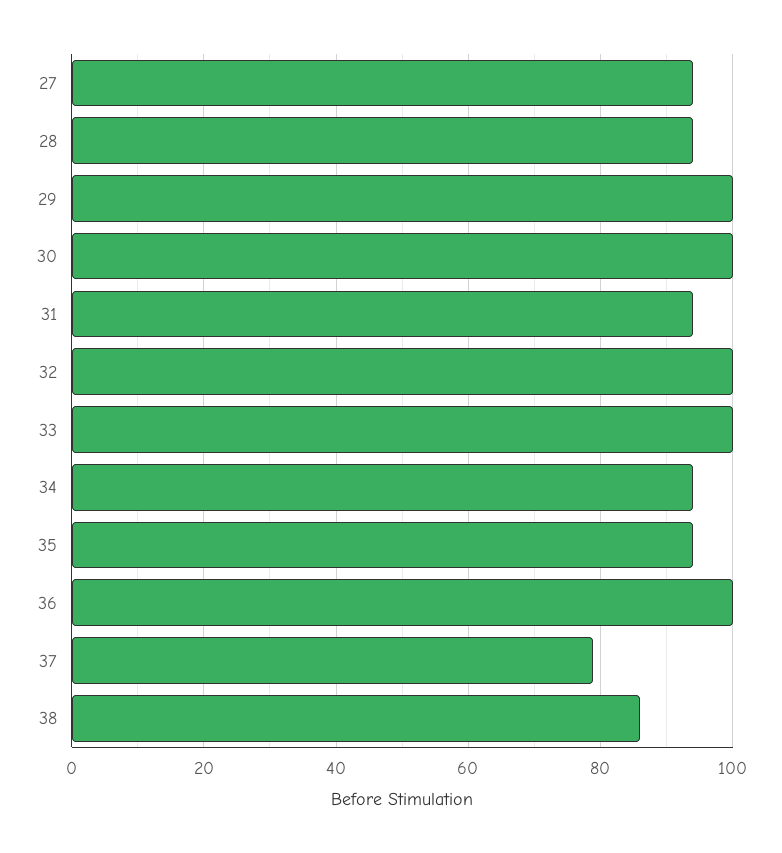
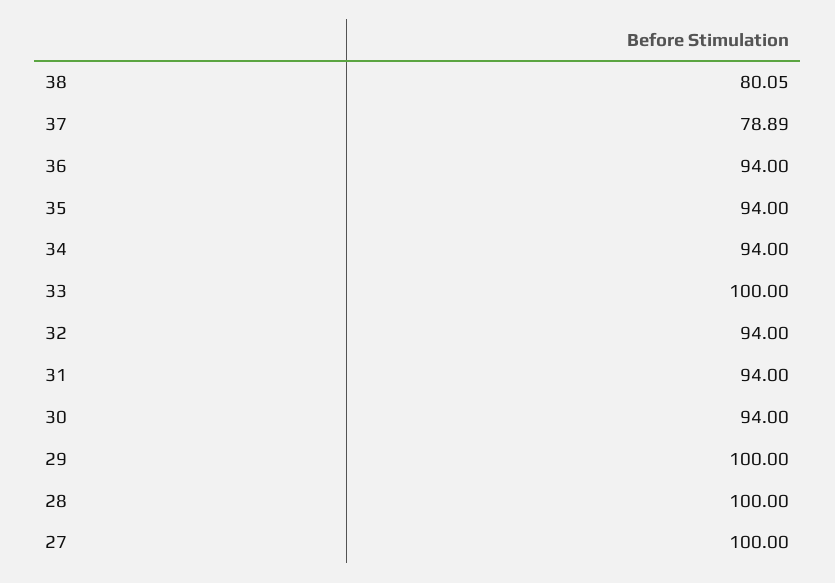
  {
-   "27": 94,
+   "27": 100,
-   "28": 94,
+   "28": 100,
    "29": 100,
-   "30": 100,
+   "30": 94,
    "31": 94,
-   "32": 100,
+   "32": 94,
    "33": 100,
    "34": 94,
    "35": 94,
-   "36": 100,
+   "36": 94,
    "37": 78.89,
-   "38": 86
+   "38": 80.05
  }

